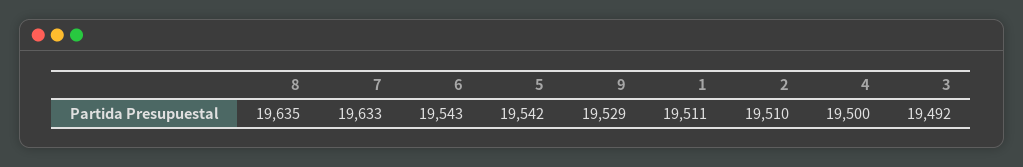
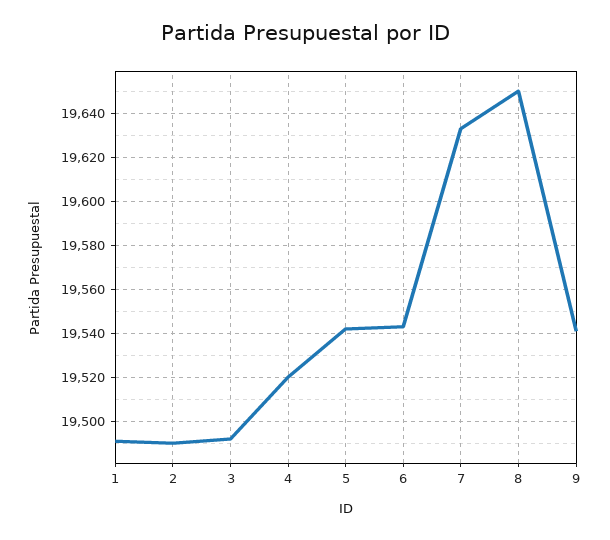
  {
-   "8": 19635,
+   "8": 19650,
    "7": 19633,
    "6": 19543,
    "5": 19542,
-   "9": 19529,
+   "9": 19540,
-   "1": 19511,
+   "1": 19490,
-   "2": 19510,
+   "2": 19490,
-   "4": 19500,
+   "4": 19520,
    "3": 19492
  }

